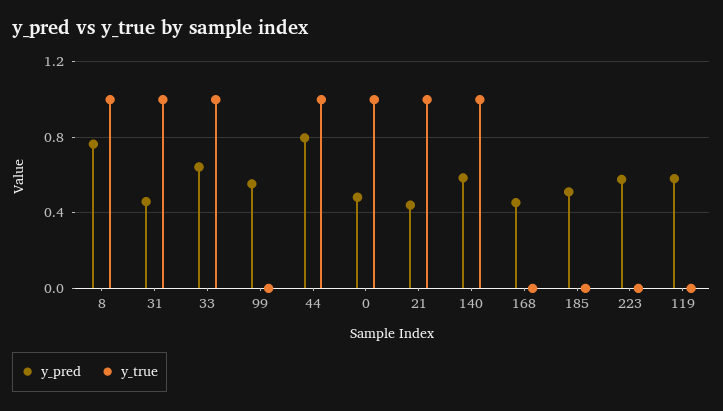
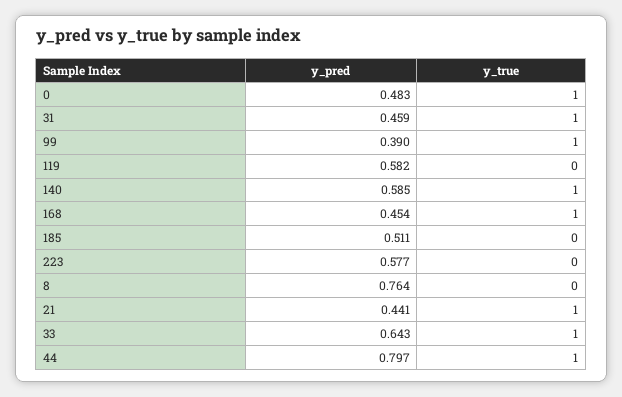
  {
    "y_pred": {
      "8": 0.764,
      "31": 0.459,
      "33": 0.643,
-     "99": 0.55,
+     "99": 0.39,
      "44": 0.797,
      "0": 0.483,
      "21": 0.441,
      "140": 0.585,
      "168": 0.454,
      "185": 0.511,
      "223": 0.577,
      "119": 0.582
    },
    "y_true": {
-     "8": 1,
+     "8": 0,
      "31": 1,
      "33": 1,
-     "99": 0,
+     "99": 1,
      "44": 1,
      "0": 1,
      "21": 1,
      "140": 1,
-     "168": 0,
+     "168": 1,
      "185": 0,
      "223": 0,
      "119": 0
    }
  }

